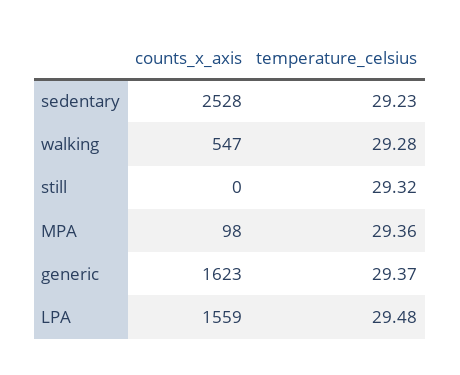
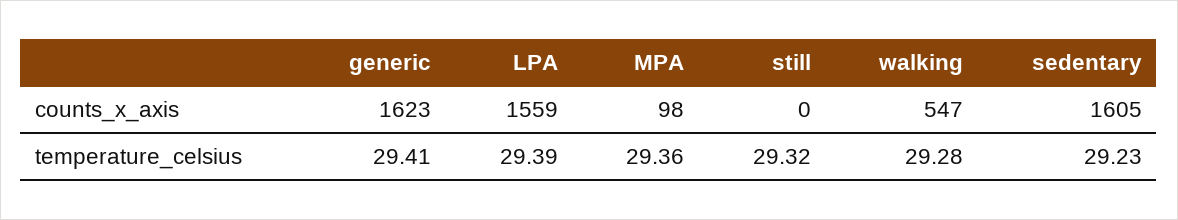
  {
    "counts_x_axis": {
-     "sedentary": 2528,
+     "sedentary": 1605,
      "walking": 547,
      "still": 0,
      "MPA": 98,
      "generic": 1623,
      "LPA": 1559
    },
    "temperature_celsius": {
      "sedentary": 29.23,
      "walking": 29.28,
      "still": 29.32,
      "MPA": 29.36,
-     "generic": 29.37,
+     "generic": 29.41,
-     "LPA": 29.48
+     "LPA": 29.39
    }
  }

